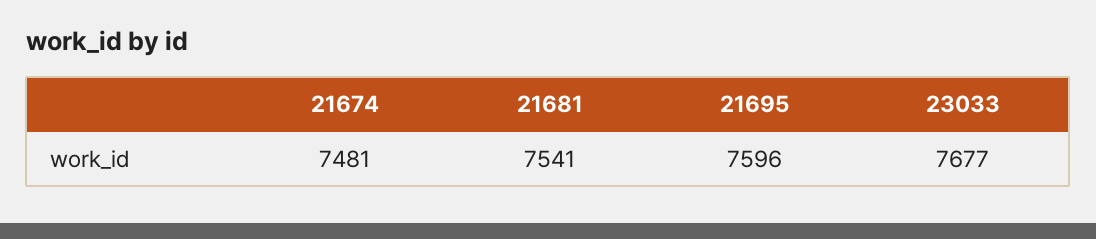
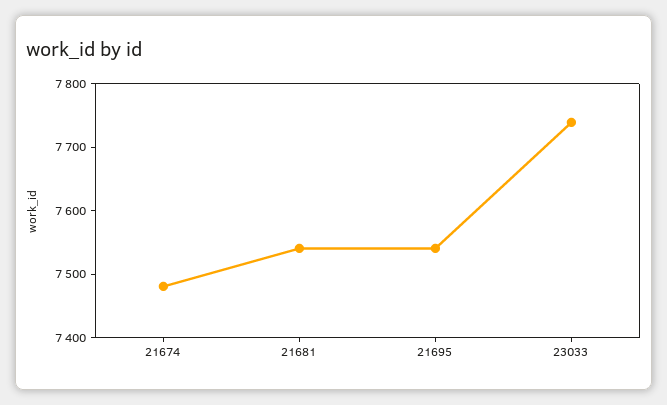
  {
    "21674": 7481,
    "21681": 7541,
-   "21695": 7596,
+   "21695": 7540,
-   "23033": 7677
+   "23033": 7740
  }

